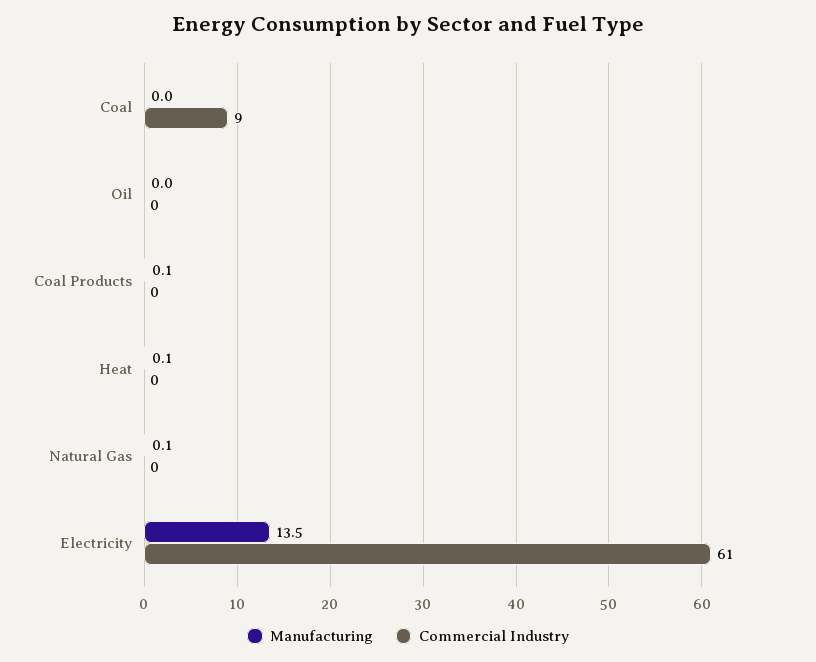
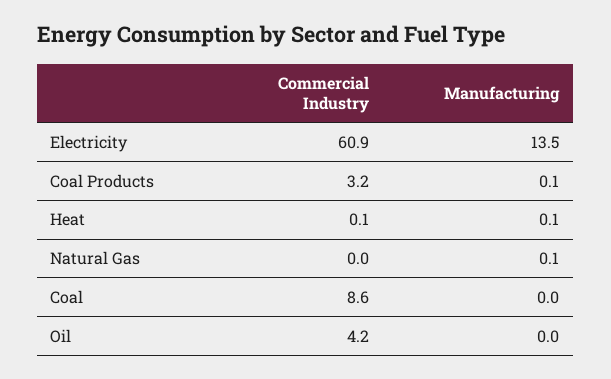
  {
    "Manufacturing": {
      "Coal": 0,
      "Oil": 0,
      "Coal Products": 0.1,
      "Heat": 0.1,
      "Natural Gas": 0.1,
      "Electricity": 13.5
    },
    "Commercial Industry": {
      "Coal": 8.6,
-     "Oil": 0,
+     "Oil": 4.2,
-     "Coal Products": 0,
+     "Coal Products": 3.2,
      "Heat": 0.1,
      "Natural Gas": 0,
      "Electricity": 60.9
    }
  }

